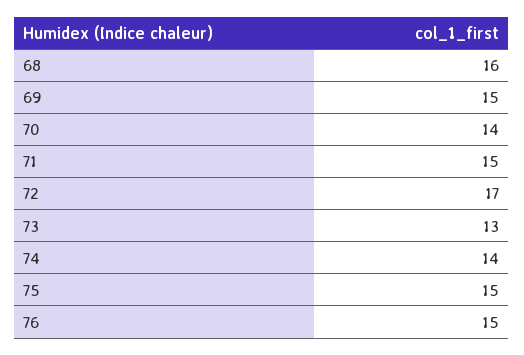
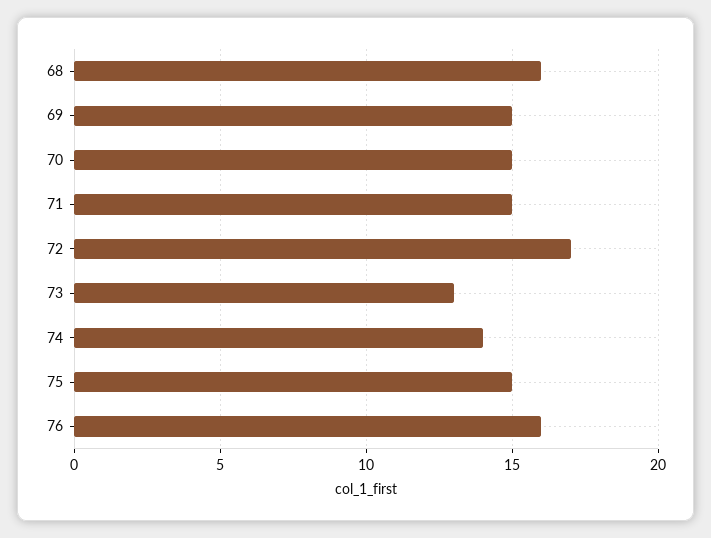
  {
    "68": 16,
    "69": 15,
-   "70": 14,
+   "70": 15,
    "71": 15,
    "72": 17,
    "73": 13,
    "74": 14,
    "75": 15,
-   "76": 15
+   "76": 16
  }

